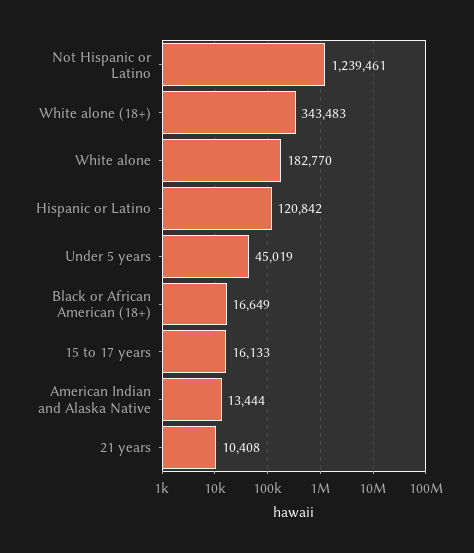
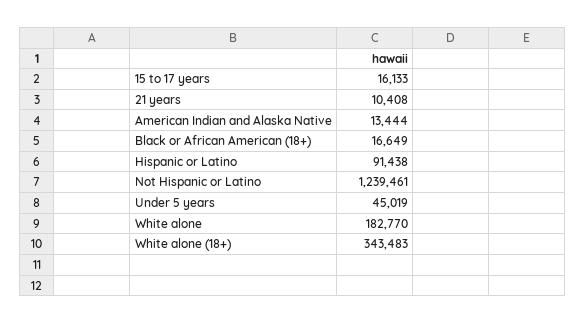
  {
    "Not Hispanic or Latino": 1239461,
    "White alone (18+)": 343483,
    "White alone": 182770,
-   "Hispanic or Latino": 120842,
+   "Hispanic or Latino": 91438,
    "Under 5 years": 45019,
    "Black or African American (18+)": 16649,
    "15 to 17 years": 16133,
    "American Indian and Alaska Native": 13444,
    "21 years": 10408
  }

